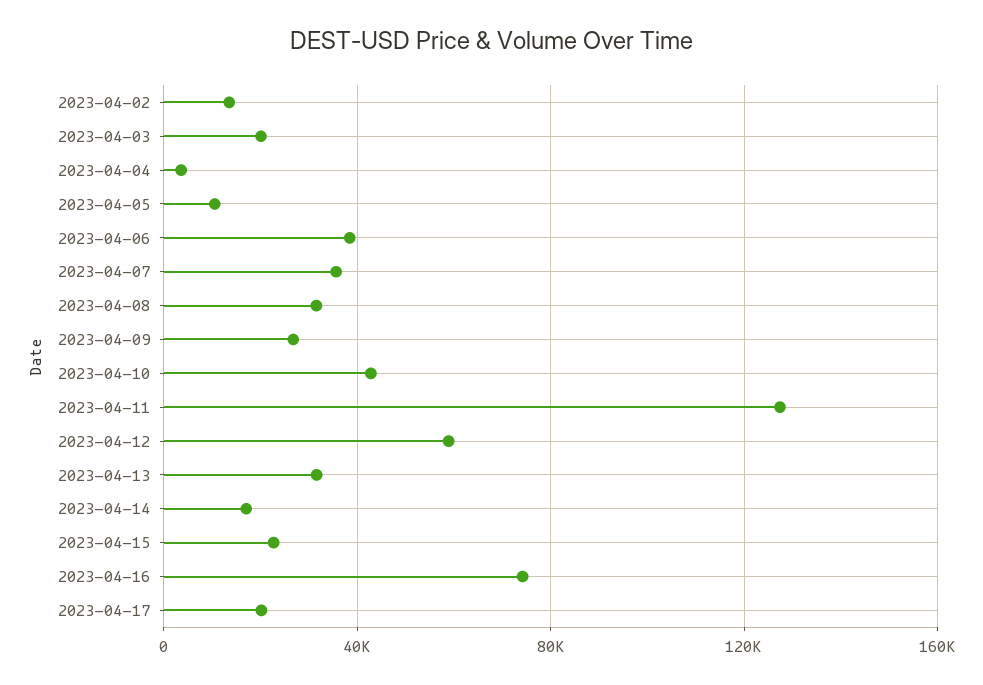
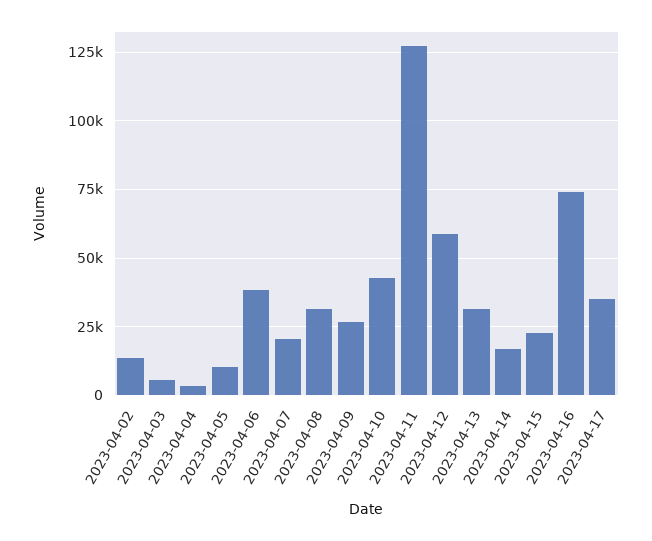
  {
    "2023-04-02": 12500,
-   "2023-04-03": 20000,
+   "2023-04-03": 5000,
    "2023-04-04": 2500,
    "2023-04-05": 10000,
    "2023-04-06": 37500,
-   "2023-04-07": 35000,
+   "2023-04-07": 20000,
    "2023-04-08": 32500,
    "2023-04-09": 27500,
    "2023-04-10": 42500,
    "2023-04-11": 127500,
    "2023-04-12": 60000,
    "2023-04-13": 32500,
    "2023-04-14": 17500,
    "2023-04-15": 22500,
    "2023-04-16": 75000,
-   "2023-04-17": 20000
+   "2023-04-17": 35000
  }

